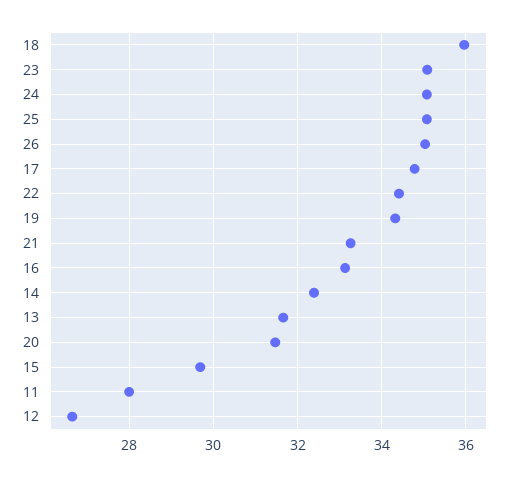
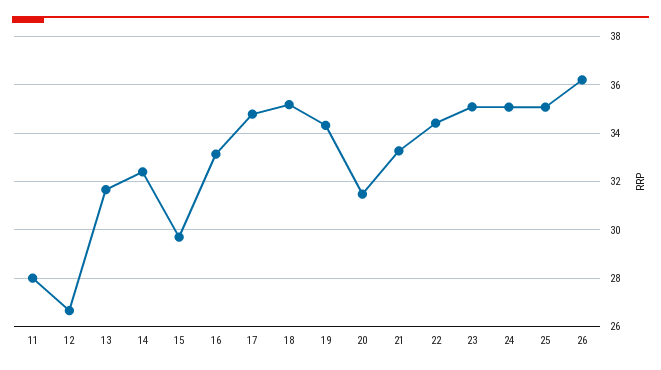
  {
-   "18": 36,
+   "18": 35.25,
    "23": 35,
    "24": 35,
    "25": 35,
-   "26": 35,
+   "26": 36.25,
    "17": 34.8,
    "22": 34.4,
    "19": 34.4,
    "21": 33.2,
    "16": 33.2,
    "14": 32.4,
    "13": 31.6,
    "20": 31.4,
    "15": 29.6,
    "11": 28,
    "12": 26.6
  }

